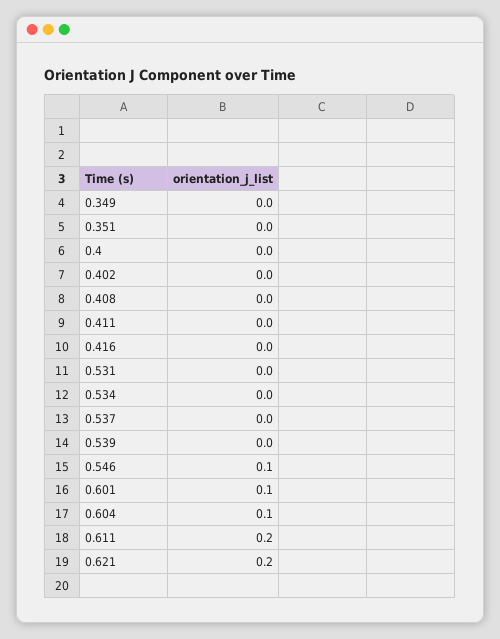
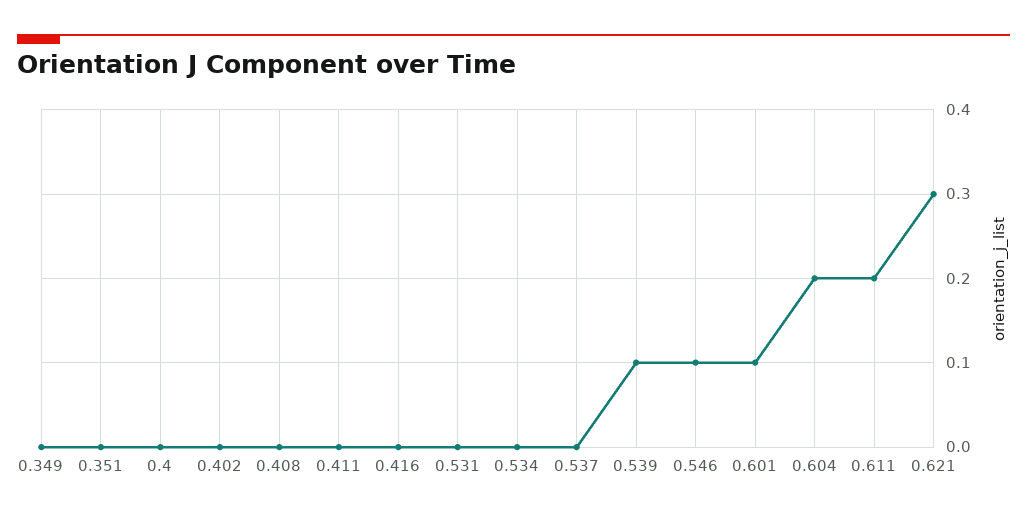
  {
    "0.349": 0,
    "0.351": 0,
    "0.4": 0,
    "0.402": 0,
    "0.408": 0,
    "0.411": 0,
    "0.416": 0,
    "0.531": 0,
    "0.534": 0,
    "0.537": 0,
-   "0.539": 0,
+   "0.539": 0.1,
    "0.546": 0.1,
    "0.601": 0.1,
-   "0.604": 0.1,
+   "0.604": 0.2,
    "0.611": 0.2,
-   "0.621": 0.2
+   "0.621": 0.3
  }

